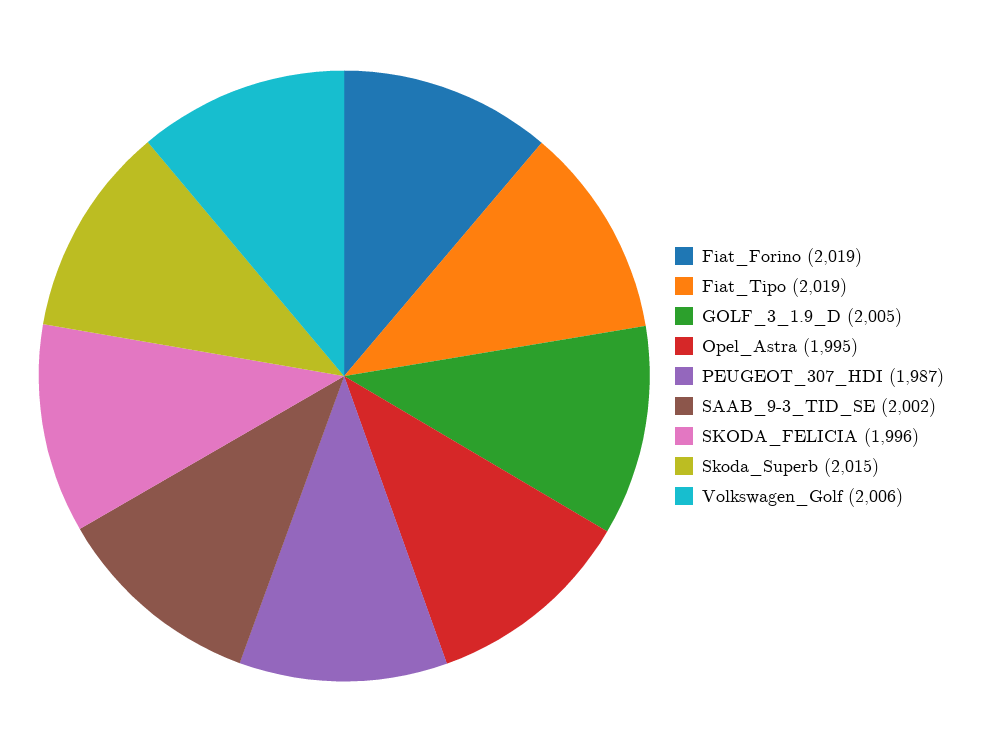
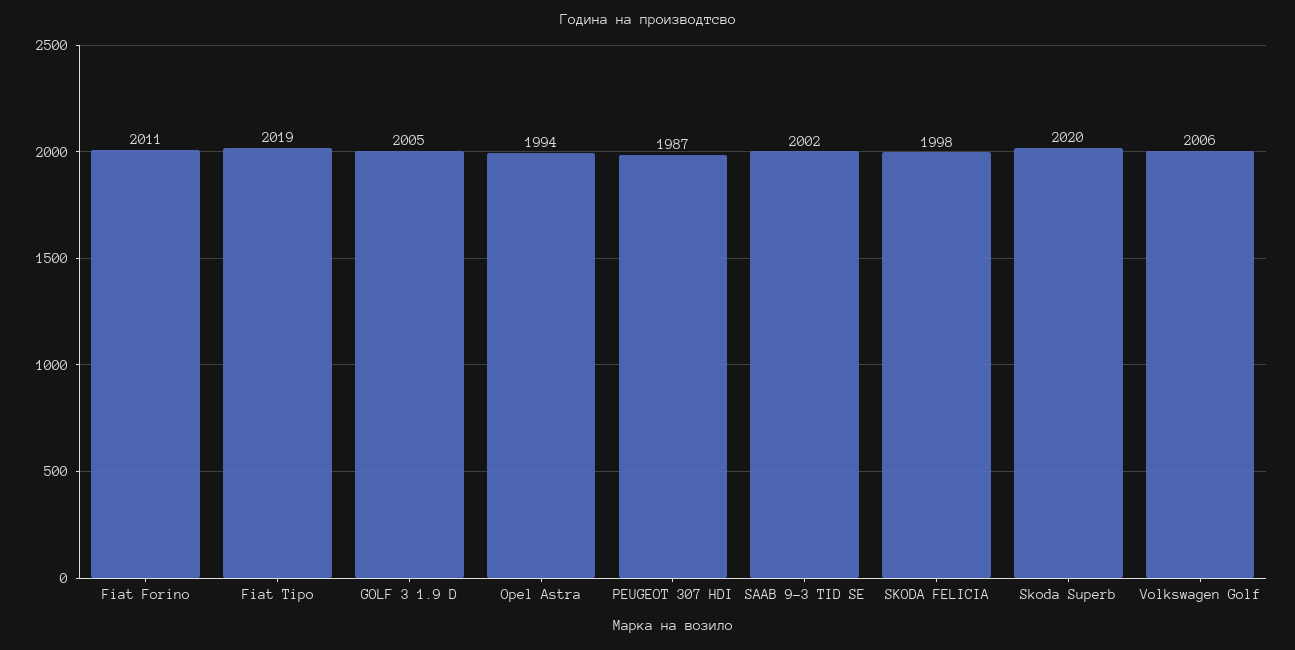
  {
-   "Fiat_Forino": 2019,
+   "Fiat_Forino": 2011,
    "Fiat_Tipo": 2019,
    "GOLF_3_1.9_D": 2005,
-   "Opel_Astra": 1995,
+   "Opel_Astra": 1994,
    "PEUGEOT_307_HDI": 1987,
    "SAAB_9-3_TID_SE": 2002,
-   "SKODA_FELICIA": 1996,
+   "SKODA_FELICIA": 1998,
-   "Skoda_Superb": 2015,
+   "Skoda_Superb": 2020,
    "Volkswagen_Golf": 2006
  }

